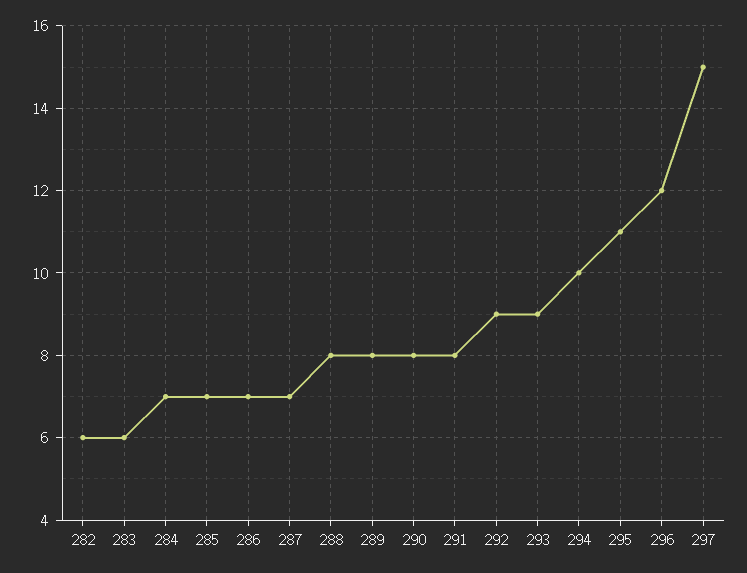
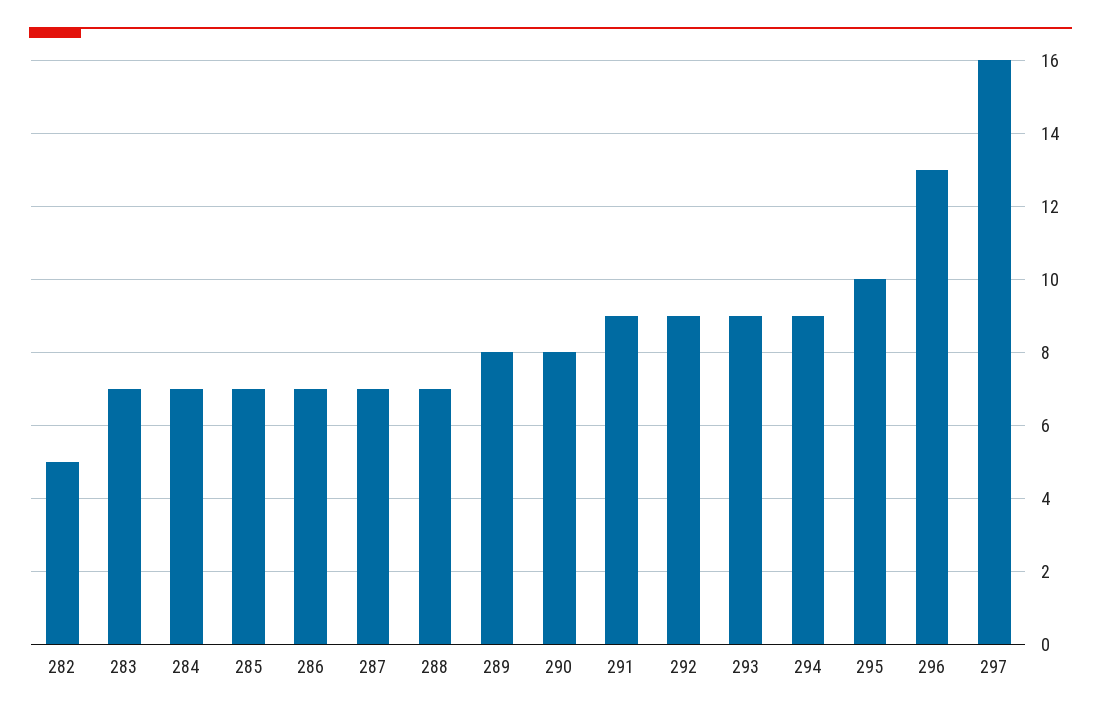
  {
-   "282": 6,
+   "282": 5,
-   "283": 6,
+   "283": 7,
    "284": 7,
    "285": 7,
    "286": 7,
    "287": 7,
-   "288": 8,
+   "288": 7,
    "289": 8,
    "290": 8,
-   "291": 8,
+   "291": 9,
    "292": 9,
    "293": 9,
-   "294": 10,
+   "294": 9,
-   "295": 11,
+   "295": 10,
-   "296": 12,
+   "296": 13,
-   "297": 15
+   "297": 16
  }

